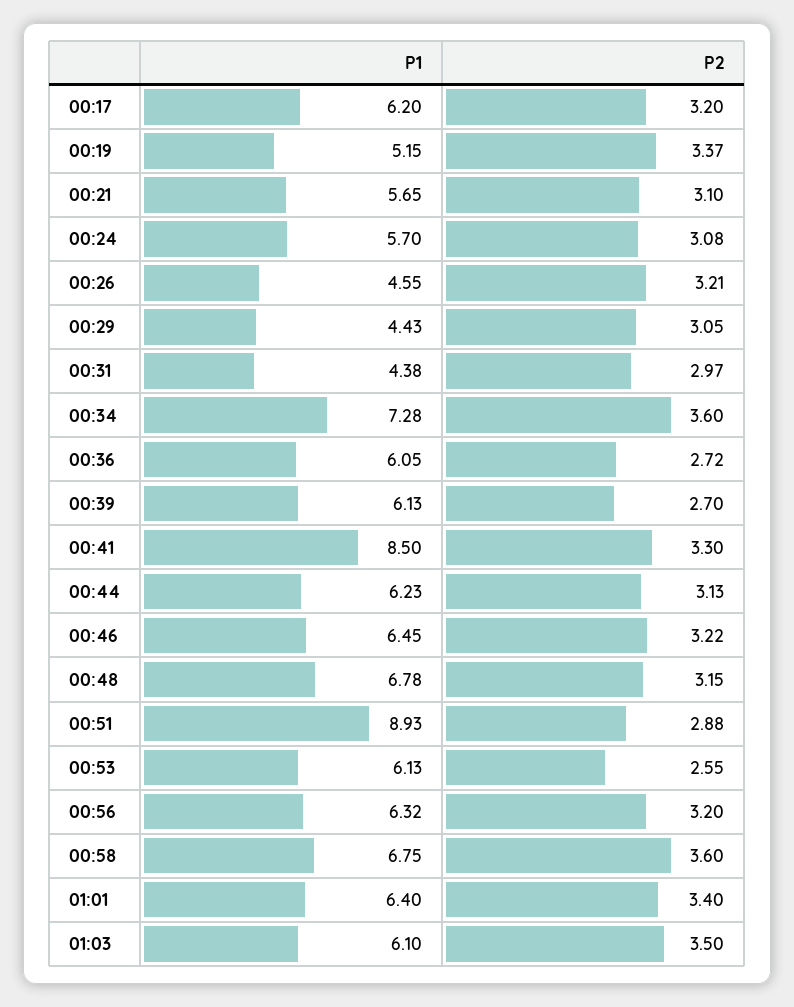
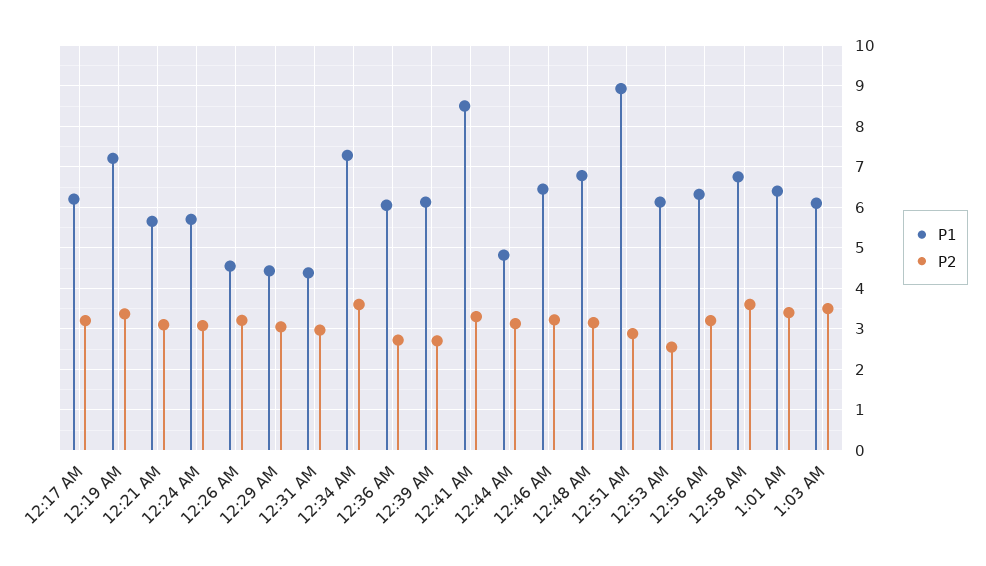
  {
    "P1": {
      "00:17": 6.2,
-     "00:19": 5.15,
+     "00:19": 7.2,
      "00:21": 5.65,
      "00:24": 5.7,
      "00:26": 4.55,
      "00:29": 4.43,
      "00:31": 4.38,
      "00:34": 7.28,
      "00:36": 6.05,
      "00:39": 6.13,
      "00:41": 8.5,
-     "00:44": 6.23,
+     "00:44": 4.8,
      "00:46": 6.45,
      "00:48": 6.78,
      "00:51": 8.93,
      "00:53": 6.13,
      "00:56": 6.32,
      "00:58": 6.75,
      "01:01": 6.4,
      "01:03": 6.1
    },
    "P2": {
      "00:17": 3.2,
      "00:19": 3.37,
      "00:21": 3.1,
      "00:24": 3.08,
      "00:26": 3.21,
      "00:29": 3.05,
      "00:31": 2.97,
      "00:34": 3.6,
      "00:36": 2.72,
      "00:39": 2.7,
      "00:41": 3.3,
      "00:44": 3.13,
      "00:46": 3.22,
      "00:48": 3.15,
      "00:51": 2.88,
      "00:53": 2.55,
      "00:56": 3.2,
      "00:58": 3.6,
      "01:01": 3.4,
      "01:03": 3.5
    }
  }

